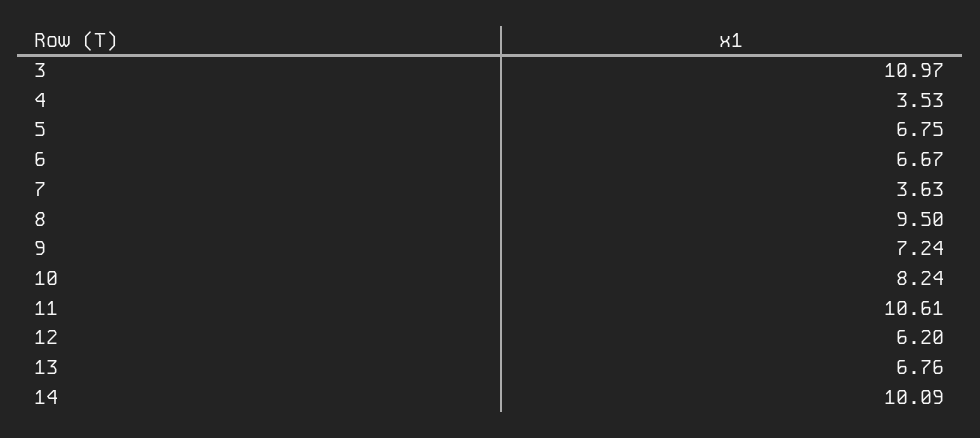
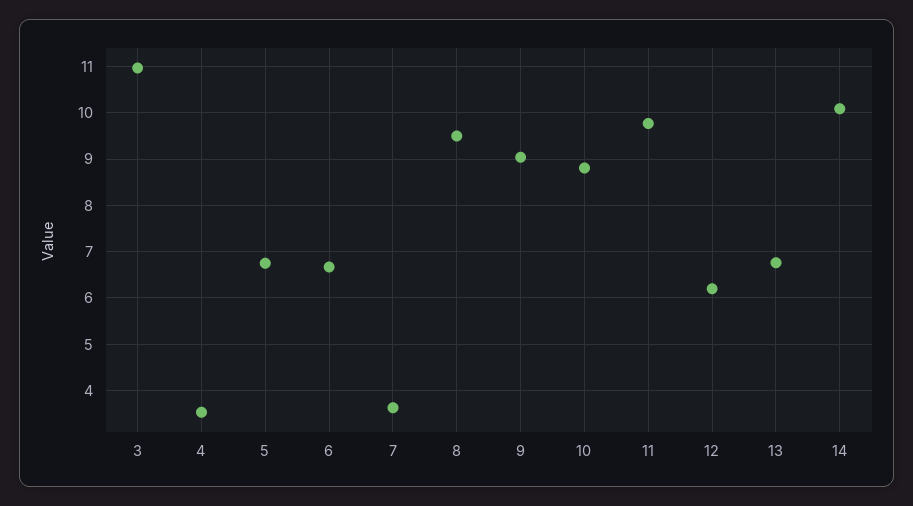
  {
    "3": 10.97,
    "4": 3.53,
    "5": 6.75,
    "6": 6.67,
    "7": 3.63,
    "8": 9.5,
-   "9": 7.24,
+   "9": 9,
-   "10": 8.24,
+   "10": 8.8,
-   "11": 10.61,
+   "11": 9.8,
    "12": 6.2,
    "13": 6.76,
    "14": 10.09
  }

